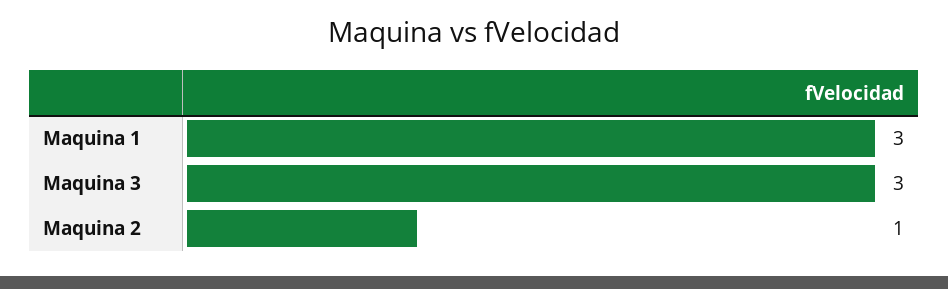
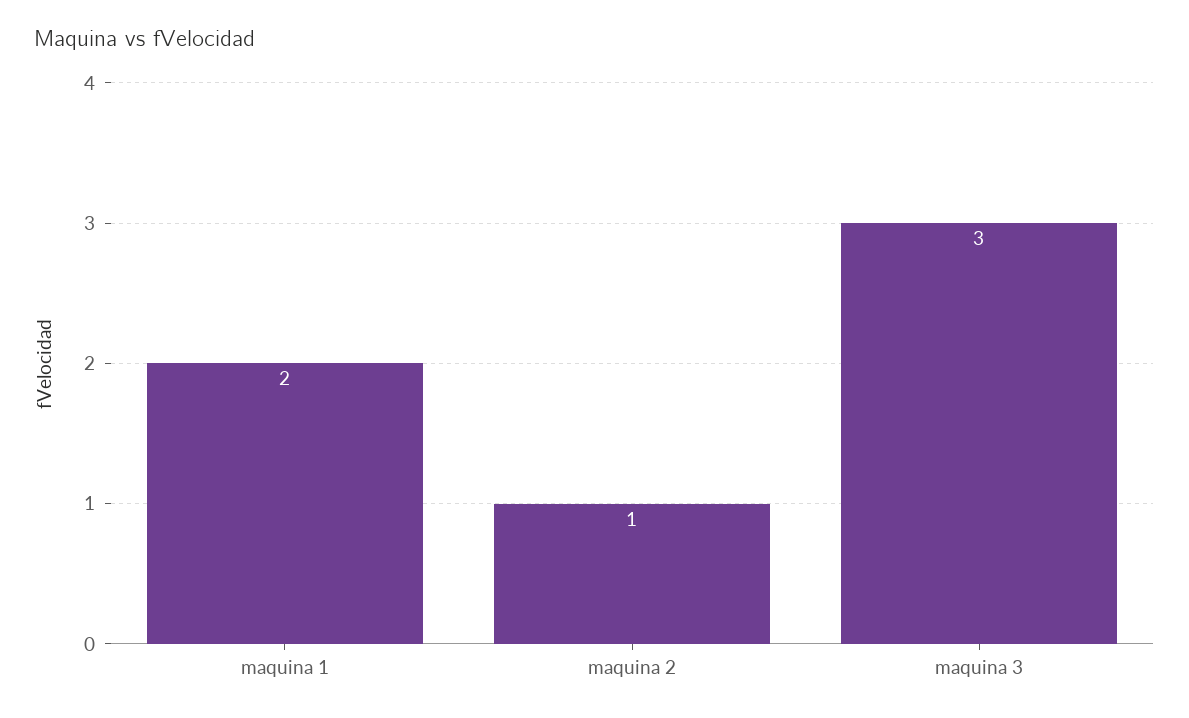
  {
-   "Maquina 1": 3,
+   "Maquina 1": 2,
    "Maquina 3": 3,
    "Maquina 2": 1
  }

